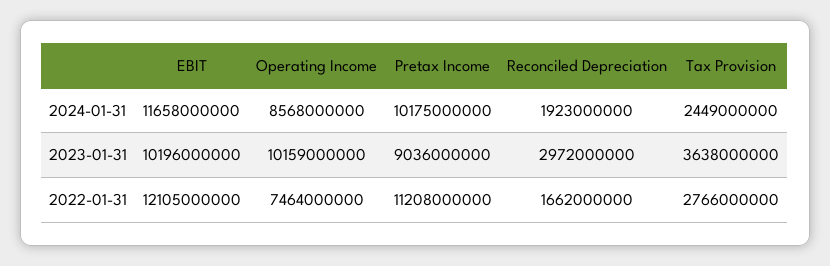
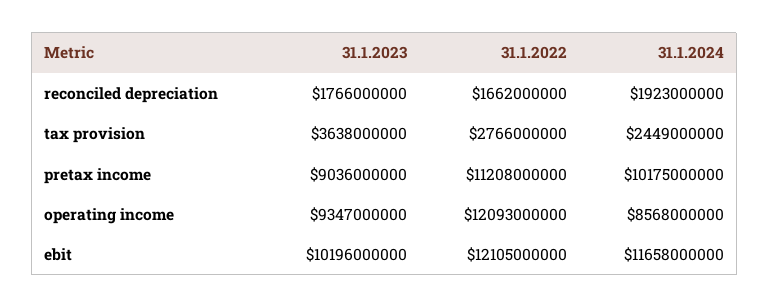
  {
    "EBIT": {
      "2024-01-31": 11658000000,
      "2023-01-31": 10196000000,
      "2022-01-31": 12105000000
    },
    "Operating Income": {
      "2024-01-31": 8568000000,
-     "2023-01-31": 10159000000,
+     "2023-01-31": 9347000000,
-     "2022-01-31": 7464000000
+     "2022-01-31": 12093000000
    },
    "Pretax Income": {
      "2024-01-31": 10175000000,
      "2023-01-31": 9036000000,
      "2022-01-31": 11208000000
    },
    "Reconciled Depreciation": {
      "2024-01-31": 1923000000,
-     "2023-01-31": 2972000000,
+     "2023-01-31": 1766000000,
      "2022-01-31": 1662000000
    },
    "Tax Provision": {
      "2024-01-31": 2449000000,
      "2023-01-31": 3638000000,
      "2022-01-31": 2766000000
    }
  }

